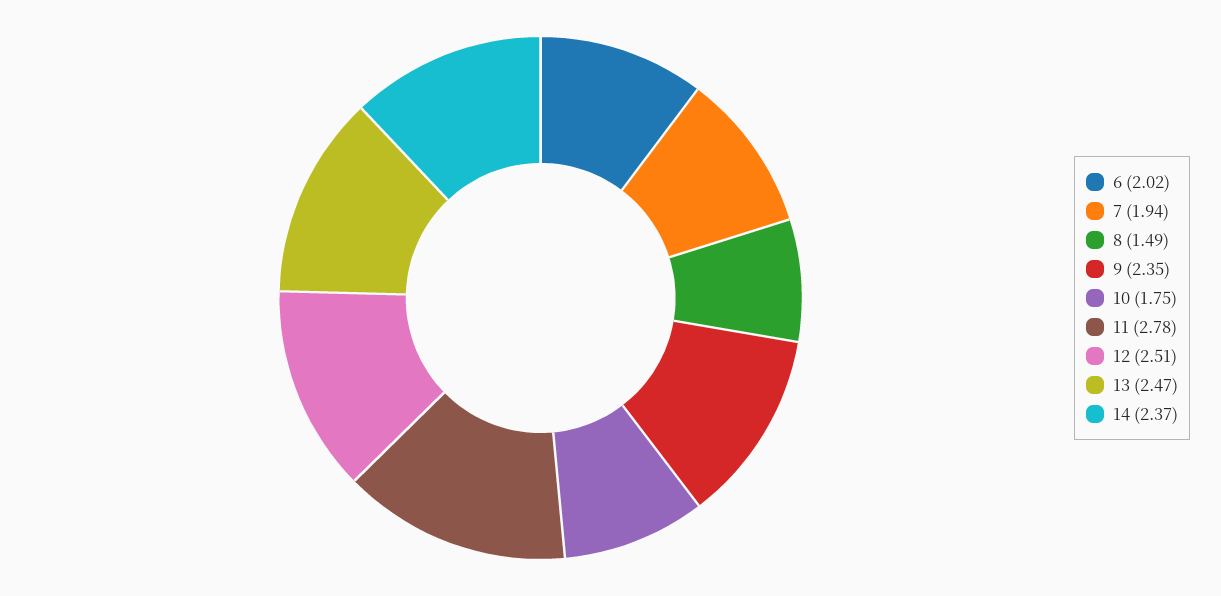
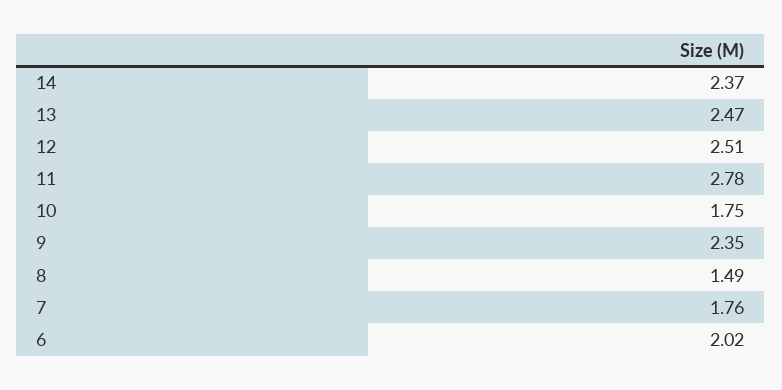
  {
    "6": 2.02,
-   "7": 1.94,
+   "7": 1.76,
    "8": 1.49,
    "9": 2.35,
    "10": 1.75,
    "11": 2.78,
    "12": 2.51,
    "13": 2.47,
    "14": 2.37
  }

